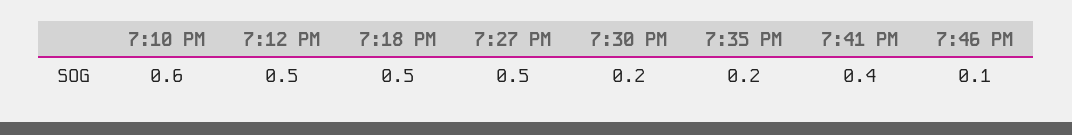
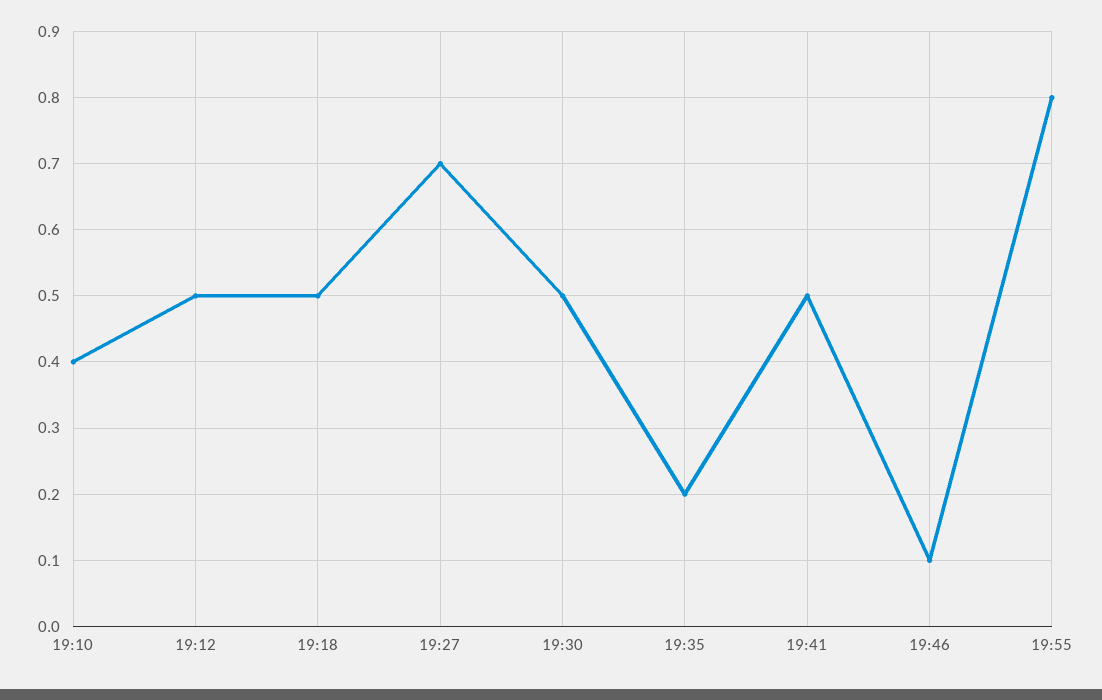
  {
-   "7:10 PM": 0.6,
+   "7:10 PM": 0.4,
    "7:12 PM": 0.5,
    "7:18 PM": 0.5,
-   "7:27 PM": 0.5,
+   "7:27 PM": 0.7,
-   "7:30 PM": 0.2,
+   "7:30 PM": 0.5,
    "7:35 PM": 0.2,
-   "7:41 PM": 0.4,
+   "7:41 PM": 0.5,
-   "7:46 PM": 0.1
+   "7:46 PM": 0.1,
+   "19:55": 0.8
  }

